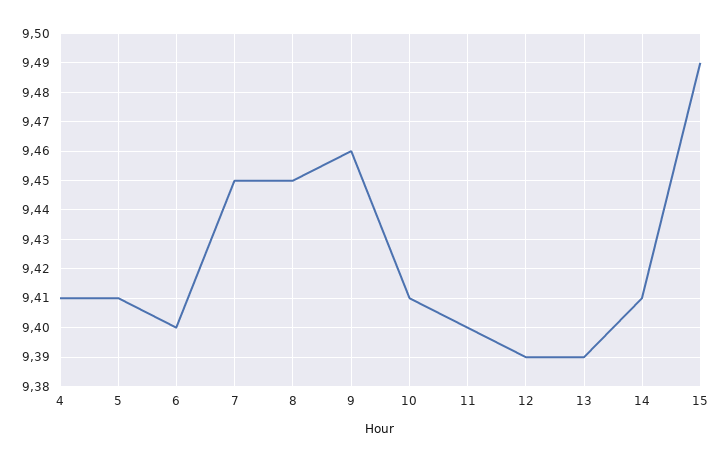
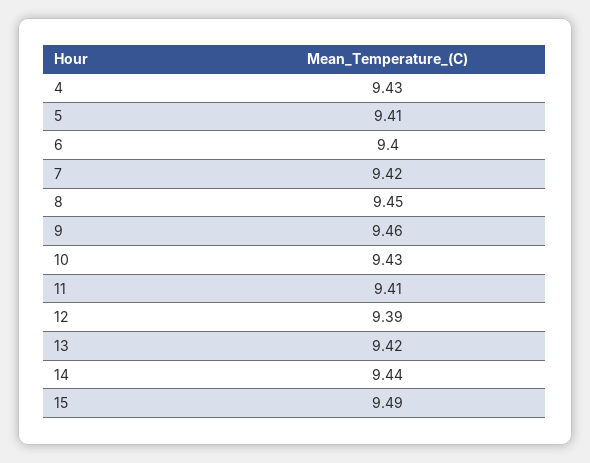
  {
-   "4": 9.41,
+   "4": 9.43,
    "5": 9.41,
    "6": 9.4,
-   "7": 9.45,
+   "7": 9.42,
    "8": 9.45,
    "9": 9.46,
-   "10": 9.41,
+   "10": 9.43,
-   "11": 9.4,
+   "11": 9.41,
    "12": 9.39,
-   "13": 9.39,
+   "13": 9.42,
-   "14": 9.41,
+   "14": 9.44,
    "15": 9.49
  }

